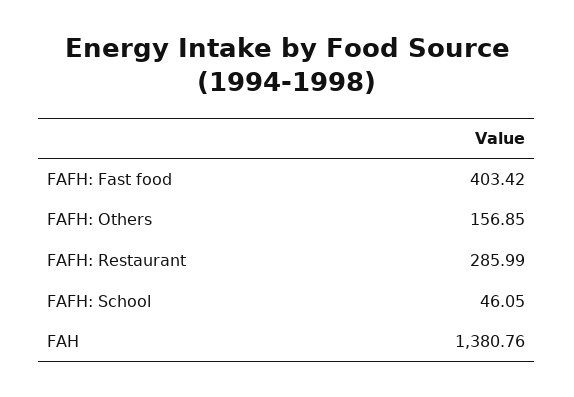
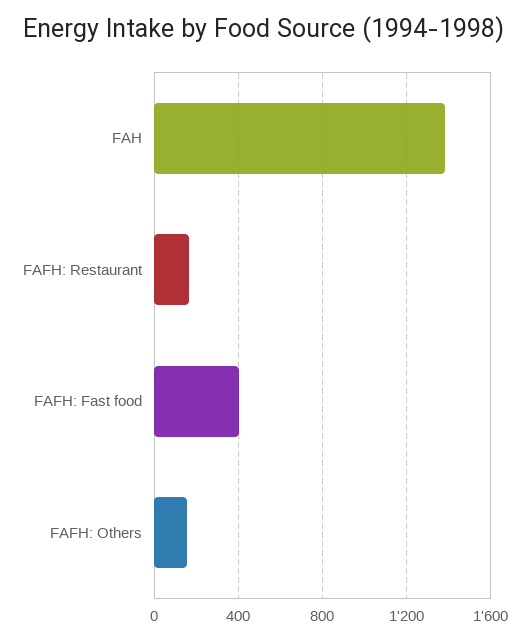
  {
    "FAFH: Fast food": 403.42,
    "FAFH: Others": 156.85,
-   "FAFH: Restaurant": 285.99,
+   "FAFH: Restaurant": 150,
-   "FAFH: School": 46.05,
    "FAH": 1380.76
  }

